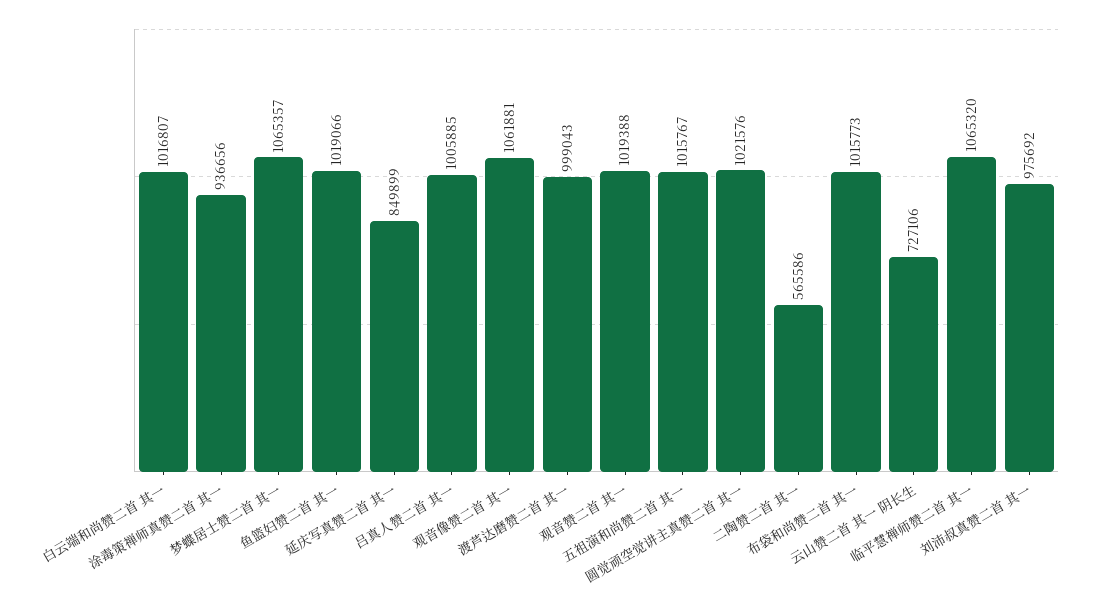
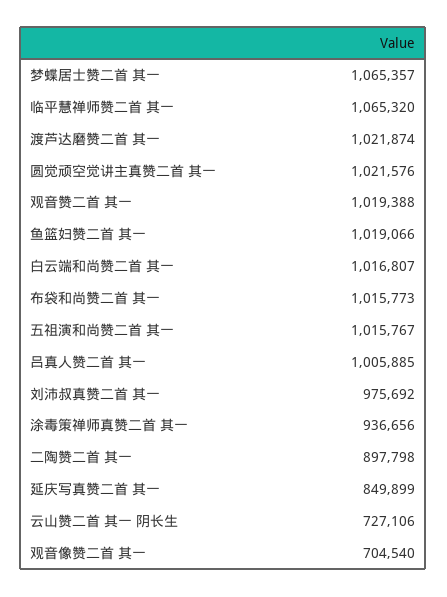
  {
    "白云端和尚赞二首 其一": 1016807,
    "涂毒策禅师真赞二首 其一": 936656,
    "梦蝶居士赞二首 其一": 1065357,
    "鱼篮妇赞二首 其一": 1019066,
    "延庆写真赞二首 其一": 849899,
    "吕真人赞二首 其一": 1005885,
-   "观音像赞二首 其一": 1061881,
+   "观音像赞二首 其一": 704540,
-   "渡芦达磨赞二首 其一": 999043,
+   "渡芦达磨赞二首 其一": 1021874,
    "观音赞二首 其一": 1019388,
    "五祖演和尚赞二首 其一": 1015767,
    "圆觉顽空觉讲主真赞二首 其一": 1021576,
-   "二陶赞二首 其一": 565586,
+   "二陶赞二首 其一": 897798,
    "布袋和尚赞二首 其一": 1015773,
    "云山赞二首 其一 阴长生": 727106,
    "临平慧禅师赞二首 其一": 1065320,
    "刘沛叔真赞二首 其一": 975692
  }

